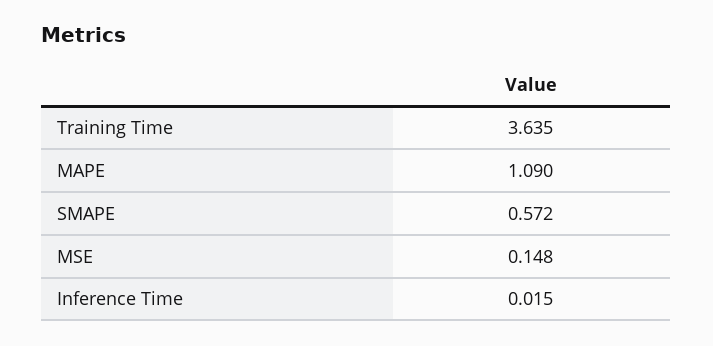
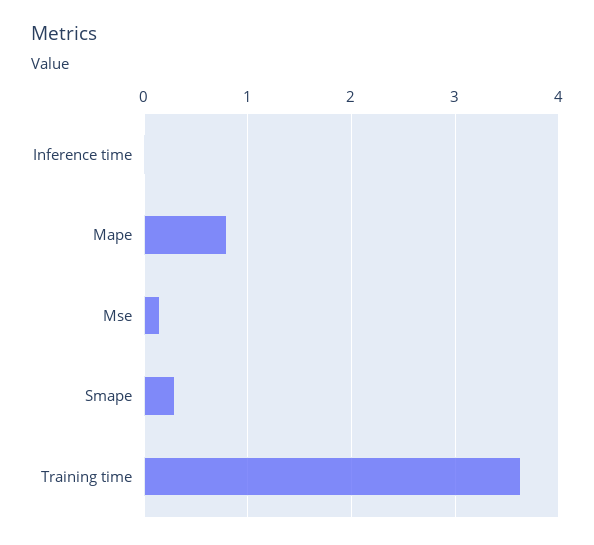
  {
    "Training Time": 3.635,
-   "MAPE": 1.09,
+   "MAPE": 0.8,
-   "SMAPE": 0.572,
+   "SMAPE": 0.3,
    "MSE": 0.148,
    "Inference Time": 0.015
  }

